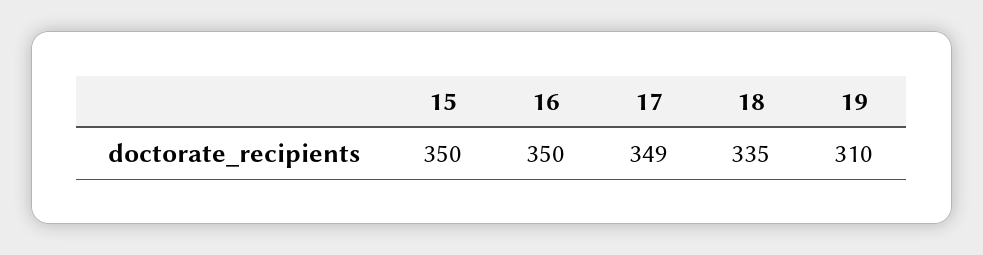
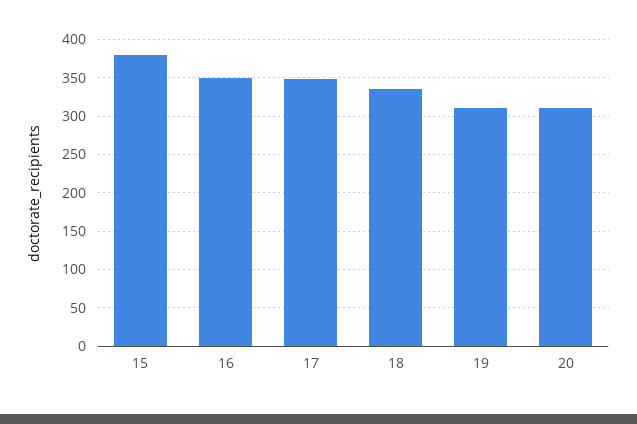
  {
-   "15": 350,
+   "15": 380,
    "16": 350,
    "17": 349,
    "18": 335,
-   "19": 310
+   "19": 310,
+   "20": 310
  }

